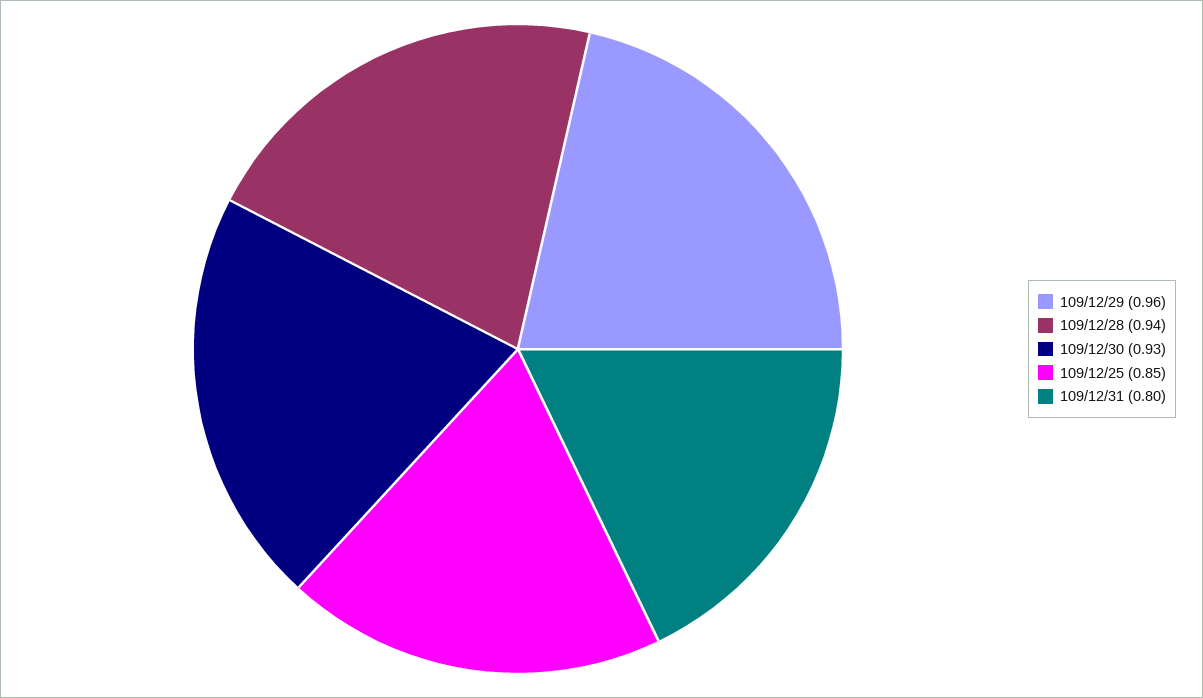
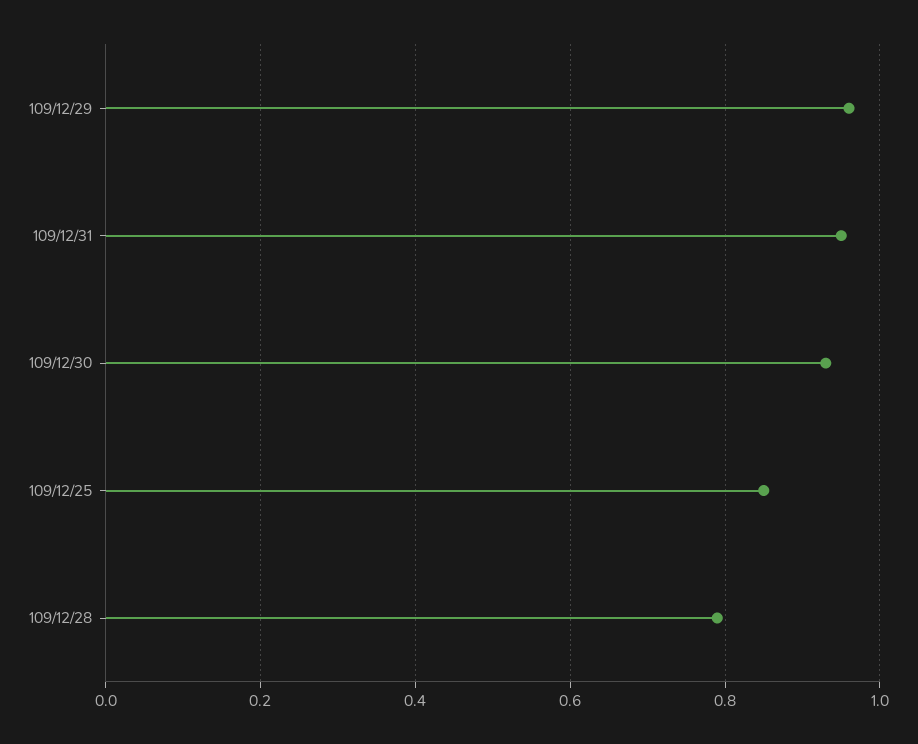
  {
    "109/12/29": 0.96,
-   "109/12/28": 0.94,
+   "109/12/28": 0.8,
    "109/12/30": 0.93,
    "109/12/25": 0.85,
-   "109/12/31": 0.8
+   "109/12/31": 0.95
  }

